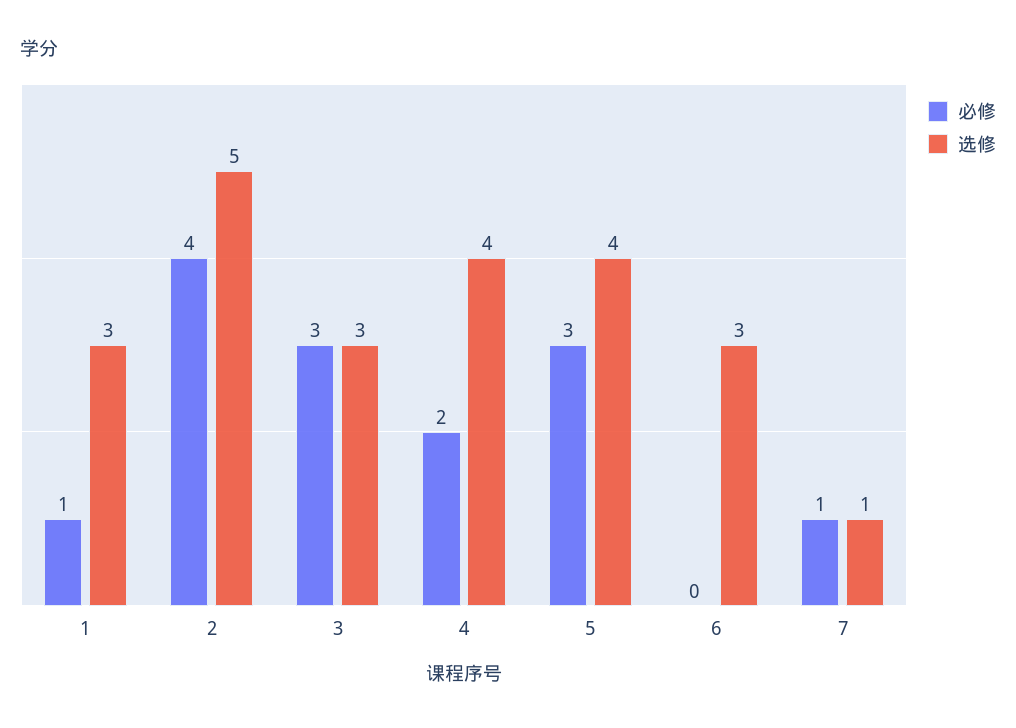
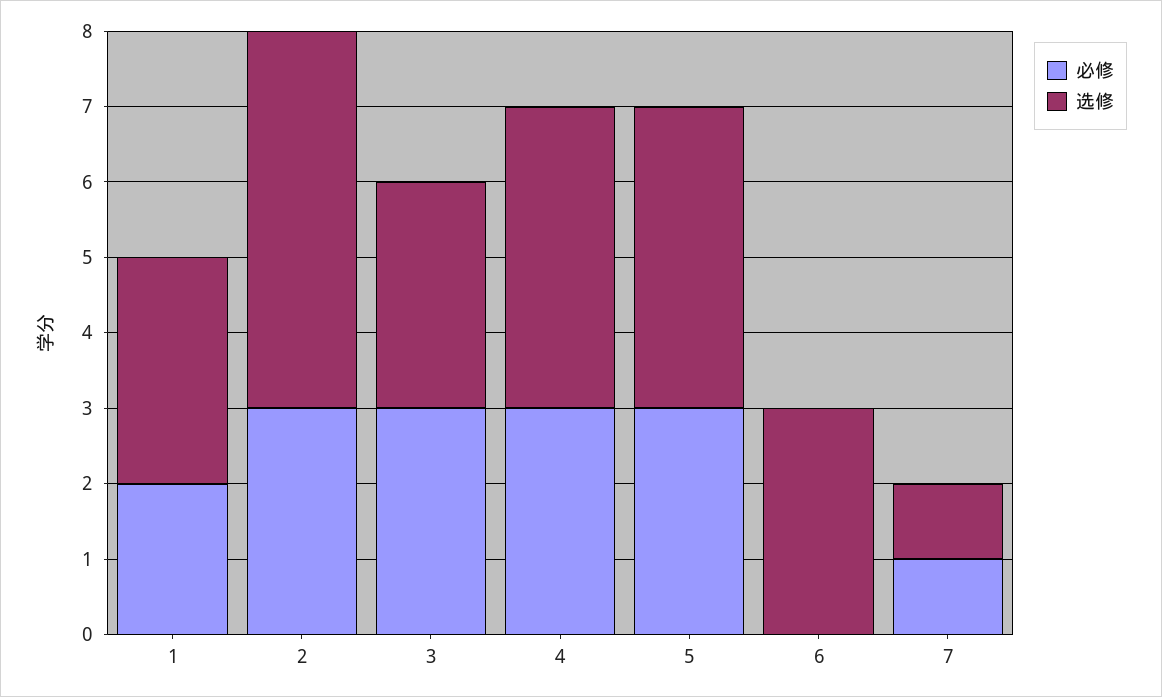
  {
    "必修": {
-     "1": 1,
+     "1": 2,
-     "2": 4,
+     "2": 3,
      "3": 3,
-     "4": 2,
+     "4": 3,
      "5": 3,
      "6": 0,
      "7": 1
    },
    "选修": {
      "1": 3,
      "2": 5,
      "3": 3,
      "4": 4,
      "5": 4,
      "6": 3,
      "7": 1
    }
  }

